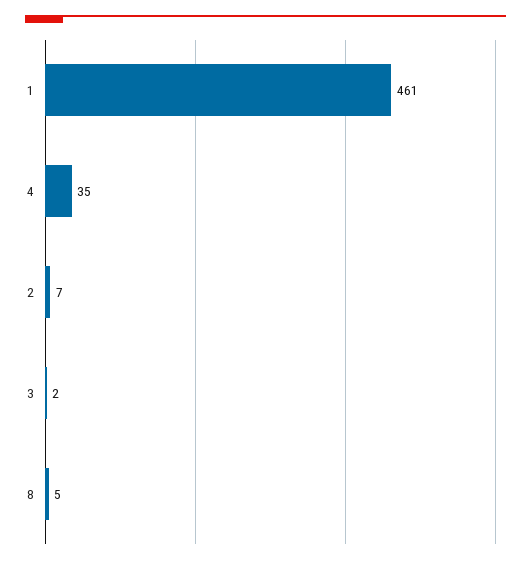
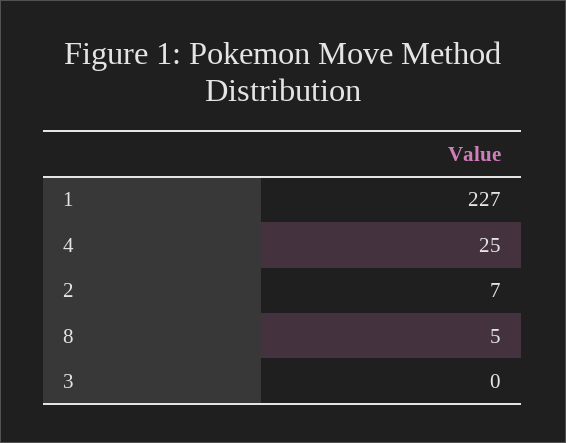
  {
-   "1": 461,
+   "1": 227,
-   "4": 35,
+   "4": 25,
    "2": 7,
-   "3": 2,
+   "3": 0,
    "8": 5
  }

